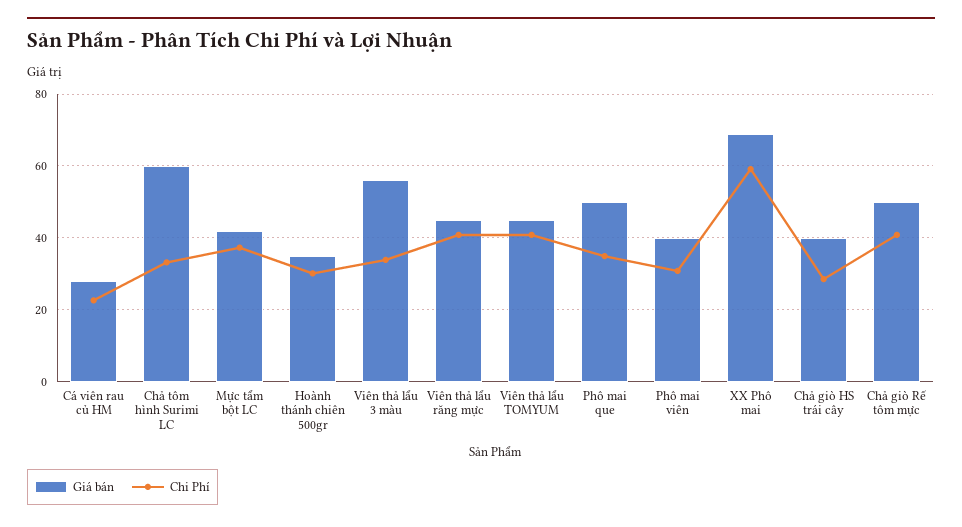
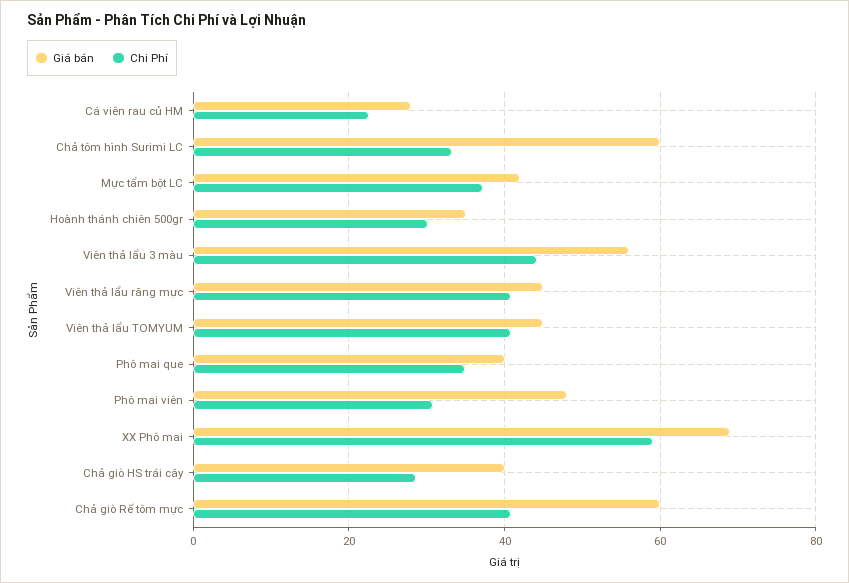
  {
    "Giá bán": {
      "Cá viên rau củ HM": 28,
      "Chả tôm hình Surimi LC": 60,
      "Mực tẩm bột LC": 42,
      "Hoành thánh chiên 500gr": 36,
      "Viên thả lẩu 3 màu": 56,
      "Viên thả lẩu răng mực": 46,
      "Viên thả lẩu TOMYUM": 46,
-     "Phô mai que": 50,
+     "Phô mai que": 40,
-     "Phô mai viên": 40,
+     "Phô mai viên": 48,
      "XX Phô mai": 70,
      "Chả giò HS trái cây": 40,
-     "Chả giò Rế tôm mực": 50
+     "Chả giò Rế tôm mực": 60
    },
    "Chi Phí": {
      "Cá viên rau củ HM": 22,
      "Chả tôm hình Surimi LC": 34,
      "Mực tẩm bột LC": 38,
      "Hoành thánh chiên 500gr": 30,
-     "Viên thả lẩu 3 màu": 34,
+     "Viên thả lẩu 3 màu": 44,
      "Viên thả lẩu răng mực": 40,
      "Viên thả lẩu TOMYUM": 40,
      "Phô mai que": 34,
      "Phô mai viên": 30,
      "XX Phô mai": 60,
      "Chả giò HS trái cây": 28,
      "Chả giò Rế tôm mực": 40
    }
  }

